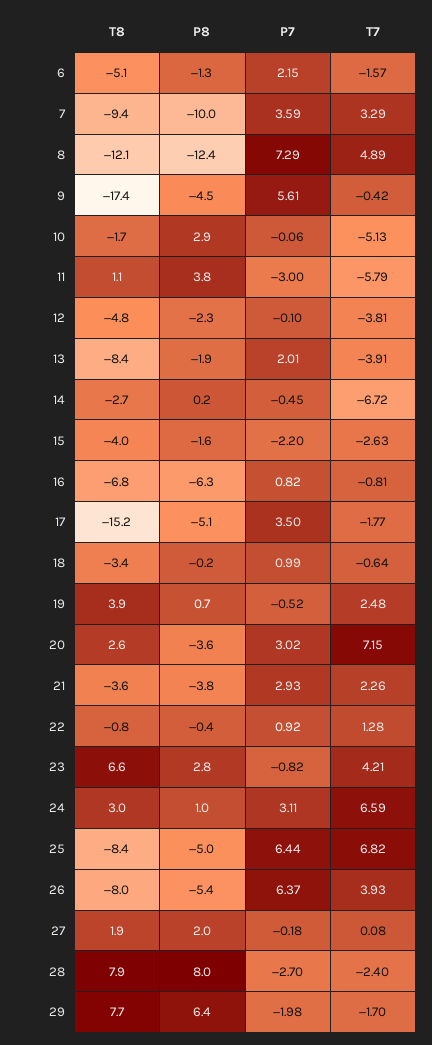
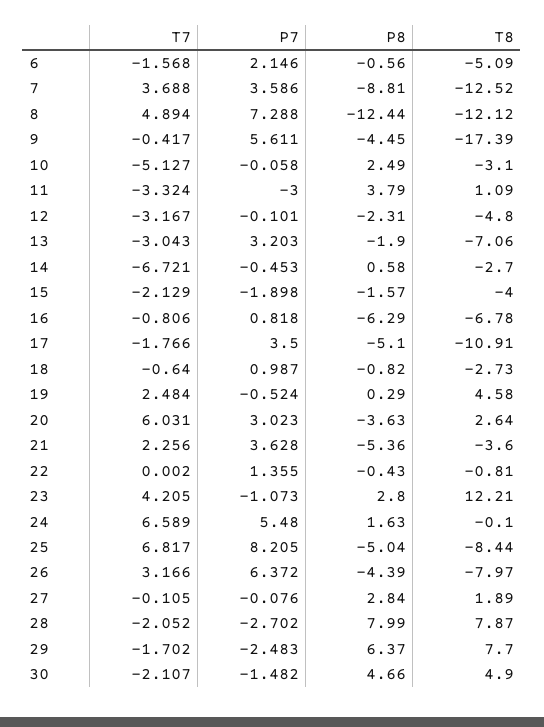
  {
    "T8": {
      "6": -5.09,
-     "7": -9.4,
+     "7": -12.52,
      "8": -12.12,
      "9": -17.39,
-     "10": -1.7,
+     "10": -3.1,
      "11": 1.09,
      "12": -4.8,
-     "13": -8.4,
+     "13": -7.06,
      "14": -2.7,
      "15": -4,
      "16": -6.78,
-     "17": -15.2,
+     "17": -10.91,
-     "18": -3.4,
+     "18": -2.73,
-     "19": 3.9,
+     "19": 4.58,
      "20": 2.64,
      "21": -3.6,
      "22": -0.81,
-     "23": 6.6,
+     "23": 12.21,
-     "24": 3,
+     "24": -0.1,
      "25": -8.44,
      "26": -7.97,
      "27": 1.89,
      "28": 7.87,
-     "29": 7.7
+     "29": 7.7,
+     "30": 4.9
    },
    "P8": {
-     "6": -1.3,
+     "6": -0.56,
-     "7": -10,
+     "7": -8.81,
      "8": -12.44,
      "9": -4.45,
-     "10": 2.9,
+     "10": 2.49,
      "11": 3.79,
      "12": -2.31,
      "13": -1.9,
-     "14": 0.2,
+     "14": 0.58,
      "15": -1.57,
      "16": -6.29,
      "17": -5.1,
-     "18": -0.2,
+     "18": -0.82,
-     "19": 0.7,
+     "19": 0.29,
      "20": -3.63,
-     "21": -3.8,
+     "21": -5.36,
      "22": -0.43,
      "23": 2.8,
-     "24": 1,
+     "24": 1.63,
      "25": -5.04,
-     "26": -5.4,
+     "26": -4.39,
-     "27": 2,
+     "27": 2.84,
      "28": 7.99,
-     "29": 6.37
+     "29": 6.37,
+     "30": 4.66
    },
    "P7": {
      "6": 2.146,
      "7": 3.586,
      "8": 7.288,
      "9": 5.611,
      "10": -0.058,
      "11": -3,
      "12": -0.101,
-     "13": 2.01,
+     "13": 3.203,
      "14": -0.453,
-     "15": -2.2,
+     "15": -1.898,
      "16": 0.818,
      "17": 3.5,
      "18": 0.987,
      "19": -0.524,
      "20": 3.023,
-     "21": 2.93,
+     "21": 3.628,
-     "22": 0.92,
+     "22": 1.355,
-     "23": -0.82,
+     "23": -1.073,
-     "24": 3.11,
+     "24": 5.48,
-     "25": 6.44,
+     "25": 8.205,
      "26": 6.372,
-     "27": -0.18,
+     "27": -0.076,
      "28": -2.702,
-     "29": -1.98
+     "29": -2.483,
+     "30": -1.482
    },
    "T7": {
      "6": -1.568,
-     "7": 3.29,
+     "7": 3.688,
      "8": 4.894,
      "9": -0.417,
      "10": -5.127,
-     "11": -5.79,
+     "11": -3.324,
-     "12": -3.81,
+     "12": -3.167,
-     "13": -3.91,
+     "13": -3.043,
      "14": -6.721,
-     "15": -2.63,
+     "15": -2.129,
      "16": -0.806,
      "17": -1.766,
      "18": -0.64,
      "19": 2.484,
-     "20": 7.15,
+     "20": 6.031,
      "21": 2.256,
-     "22": 1.28,
+     "22": 0.002,
      "23": 4.205,
      "24": 6.589,
      "25": 6.817,
-     "26": 3.93,
+     "26": 3.166,
-     "27": 0.08,
+     "27": -0.105,
-     "28": -2.4,
+     "28": -2.052,
-     "29": -1.702
+     "29": -1.702,
+     "30": -2.107
    }
  }

